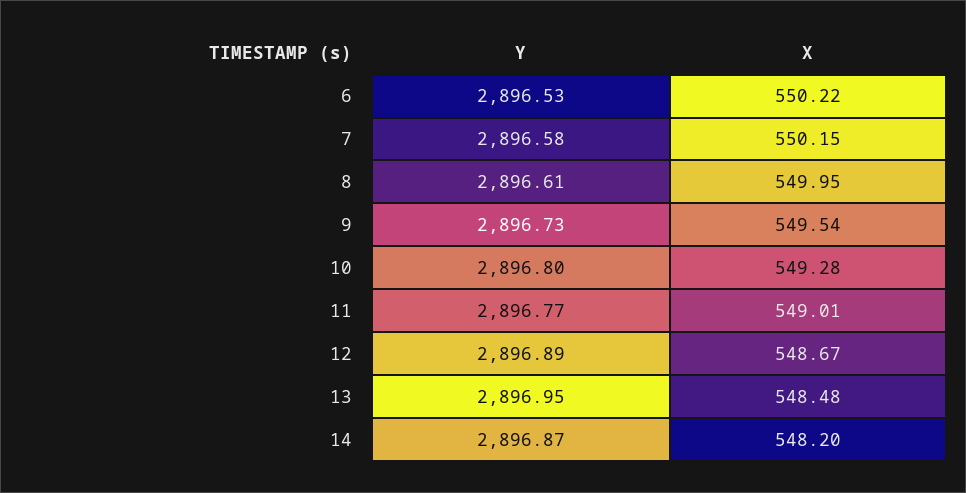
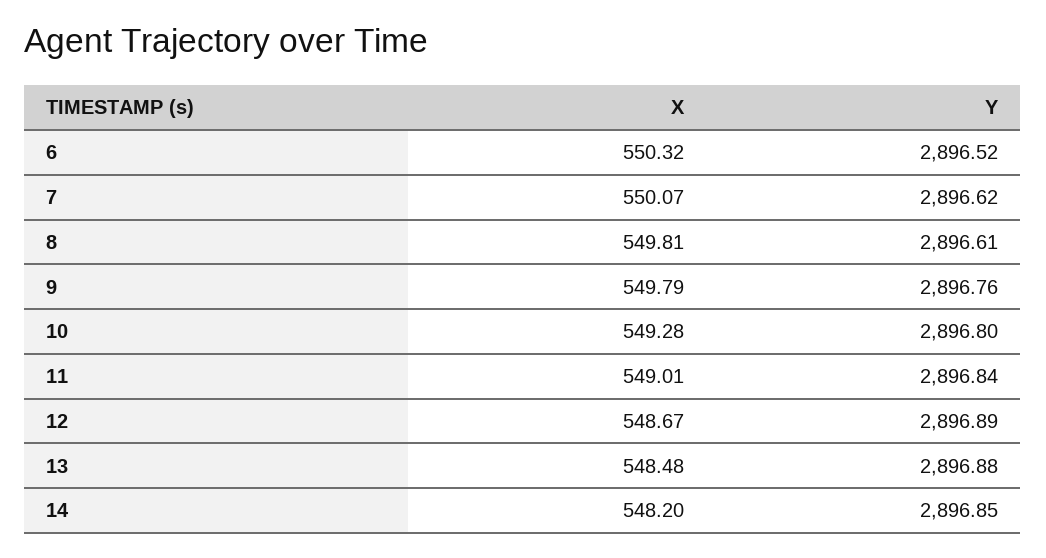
  {
    "Y": {
-     "6": 2896.53,
+     "6": 2896.52,
-     "7": 2896.58,
+     "7": 2896.62,
      "8": 2896.61,
-     "9": 2896.73,
+     "9": 2896.76,
      "10": 2896.8,
-     "11": 2896.77,
+     "11": 2896.84,
      "12": 2896.89,
-     "13": 2896.95,
+     "13": 2896.88,
-     "14": 2896.87
+     "14": 2896.85
    },
    "X": {
-     "6": 550.22,
+     "6": 550.32,
-     "7": 550.15,
+     "7": 550.07,
-     "8": 549.95,
+     "8": 549.81,
-     "9": 549.54,
+     "9": 549.79,
      "10": 549.28,
      "11": 549.01,
      "12": 548.67,
      "13": 548.48,
      "14": 548.2
    }
  }

